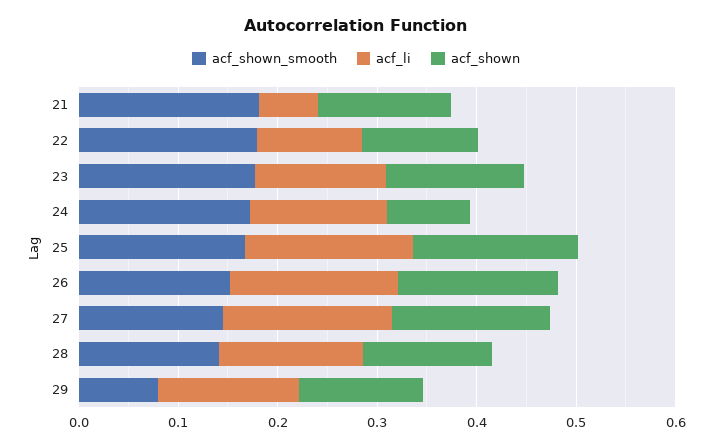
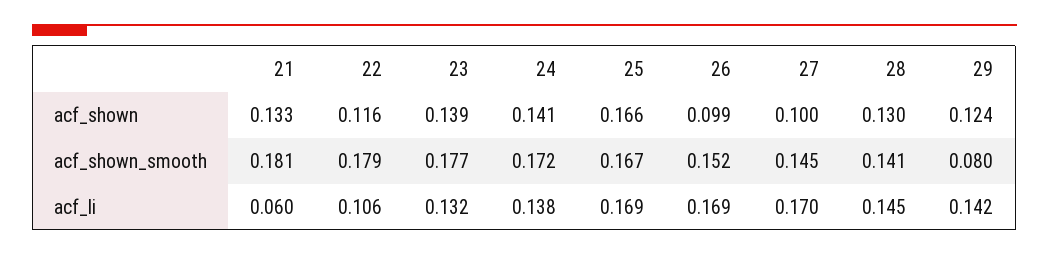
  {
    "acf_shown_smooth": {
      "21": 0.181,
      "22": 0.179,
      "23": 0.177,
      "24": 0.172,
      "25": 0.167,
      "26": 0.152,
      "27": 0.145,
      "28": 0.141,
      "29": 0.08
    },
    "acf_li": {
      "21": 0.06,
      "22": 0.106,
      "23": 0.132,
      "24": 0.138,
      "25": 0.169,
      "26": 0.169,
      "27": 0.17,
      "28": 0.145,
      "29": 0.142
    },
    "acf_shown": {
      "21": 0.133,
      "22": 0.116,
      "23": 0.139,
-     "24": 0.08,
+     "24": 0.141,
      "25": 0.166,
-     "26": 0.16,
+     "26": 0.099,
-     "27": 0.16,
+     "27": 0.1,
      "28": 0.13,
      "29": 0.124
    }
  }

